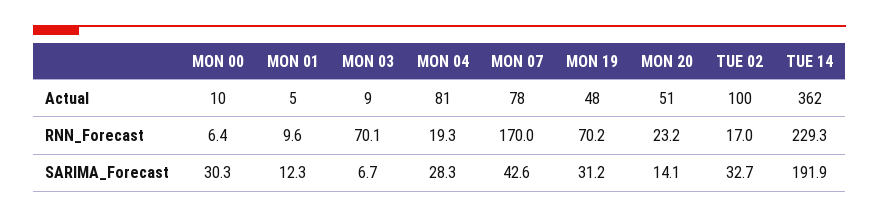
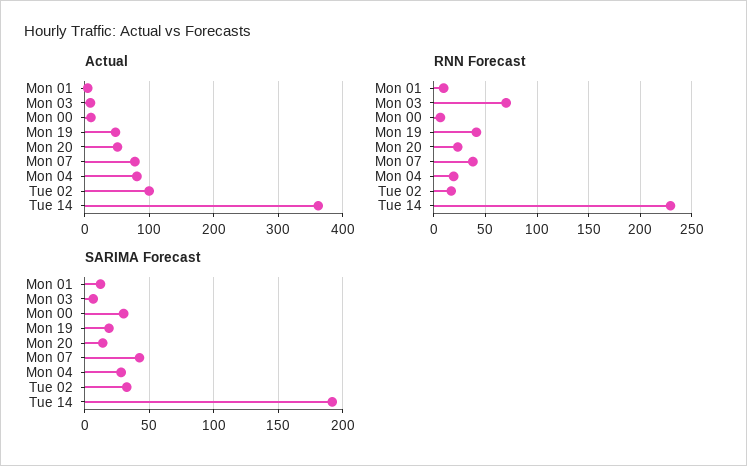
  {
    "Actual": {
      "MON 00": 10,
      "MON 01": 5,
      "MON 03": 9,
      "MON 04": 81,
      "MON 07": 78,
      "MON 19": 48,
      "MON 20": 51,
      "TUE 02": 100,
      "TUE 14": 362
    },
    "RNN_Forecast": {
      "MON 00": 6.4,
      "MON 01": 9.6,
      "MON 03": 70.1,
      "MON 04": 19.3,
-     "MON 07": 170,
+     "MON 07": 40,
-     "MON 19": 70.2,
+     "MON 19": 40,
      "MON 20": 23.2,
      "TUE 02": 17,
      "TUE 14": 229.3
    },
    "SARIMA_Forecast": {
      "MON 00": 30.3,
      "MON 01": 12.3,
      "MON 03": 6.7,
      "MON 04": 28.3,
      "MON 07": 42.6,
-     "MON 19": 31.2,
+     "MON 19": 20,
      "MON 20": 14.1,
      "TUE 02": 32.7,
      "TUE 14": 191.9
    }
  }

